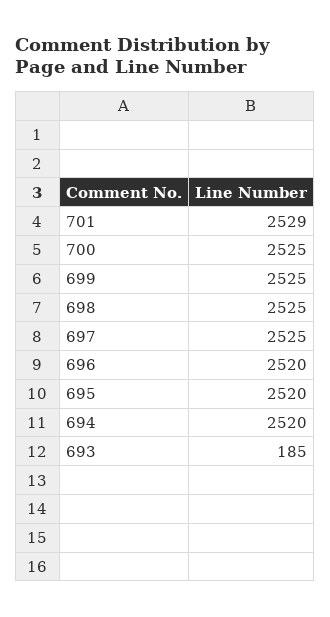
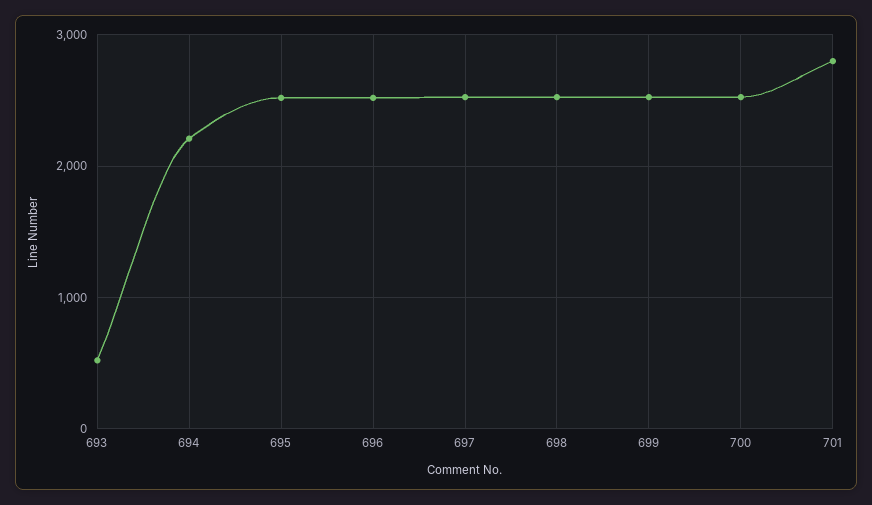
  {
-   "701": 2529,
+   "701": 2800,
    "700": 2525,
    "699": 2525,
    "698": 2525,
    "697": 2525,
    "696": 2520,
    "695": 2520,
-   "694": 2520,
+   "694": 2200,
-   "693": 185
+   "693": 500
  }

